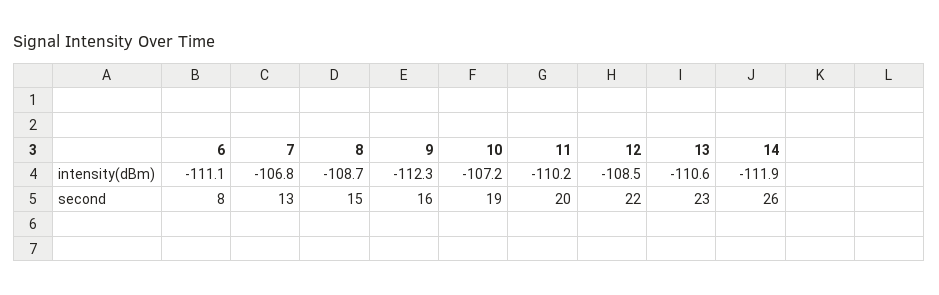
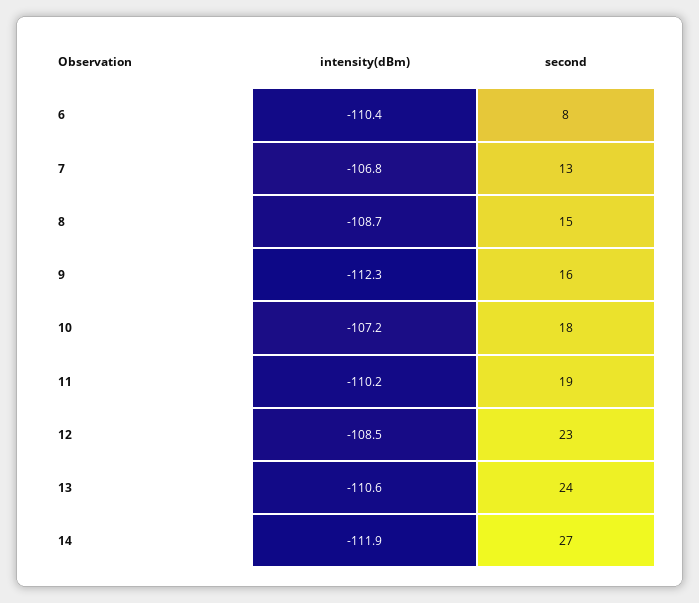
  {
    "6": {
-     "intensity(dBm)": -111.1,
+     "intensity(dBm)": -110.4,
      "second": 8
    },
    "7": {
      "intensity(dBm)": -106.8,
      "second": 13
    },
    "8": {
      "intensity(dBm)": -108.7,
      "second": 15
    },
    "9": {
      "intensity(dBm)": -112.3,
      "second": 16
    },
    "10": {
      "intensity(dBm)": -107.2,
-     "second": 19
+     "second": 18
    },
    "11": {
      "intensity(dBm)": -110.2,
-     "second": 20
+     "second": 19
    },
    "12": {
      "intensity(dBm)": -108.5,
-     "second": 22
+     "second": 23
    },
    "13": {
      "intensity(dBm)": -110.6,
-     "second": 23
+     "second": 24
    },
    "14": {
      "intensity(dBm)": -111.9,
-     "second": 26
+     "second": 27
    }
  }

